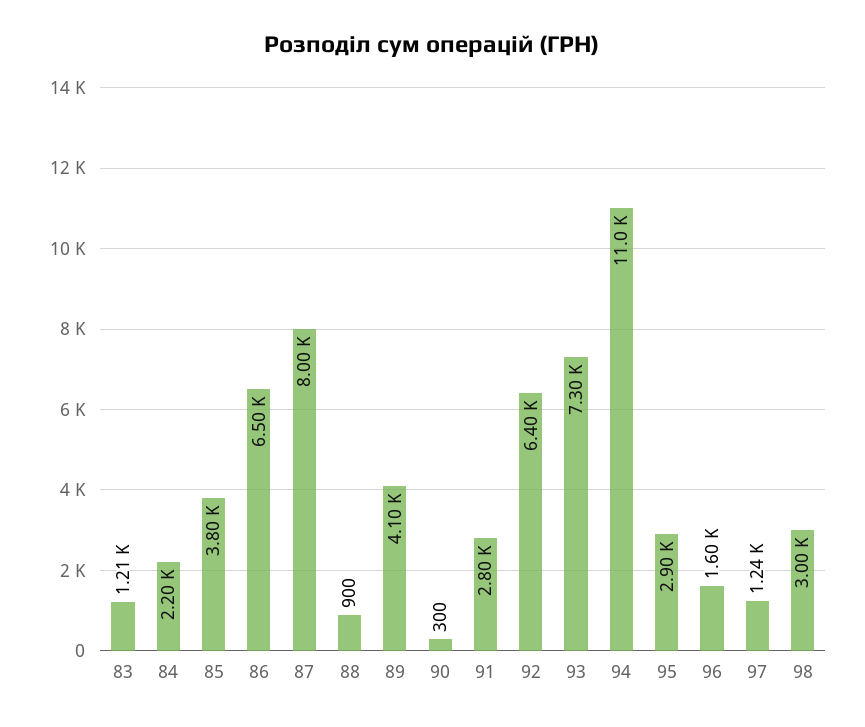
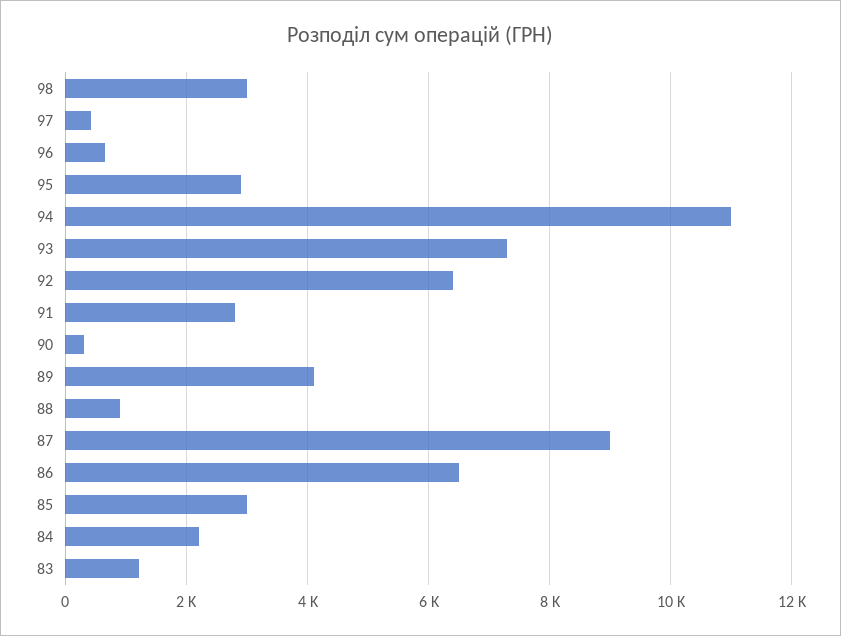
  {
    "83": 1210,
    "84": 2200,
-   "85": 3800,
+   "85": 3000,
    "86": 6500,
-   "87": 8000,
+   "87": 9000,
    "88": 900,
    "89": 4100,
    "90": 300,
    "91": 2800,
    "92": 6400,
    "93": 7300,
    "94": 11000,
    "95": 2900,
-   "96": 1600,
+   "96": 600,
-   "97": 1240,
+   "97": 400,
    "98": 3000
  }

